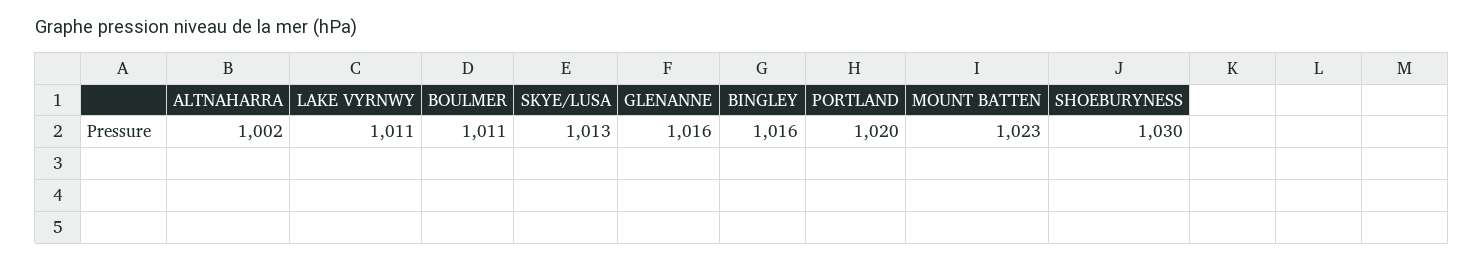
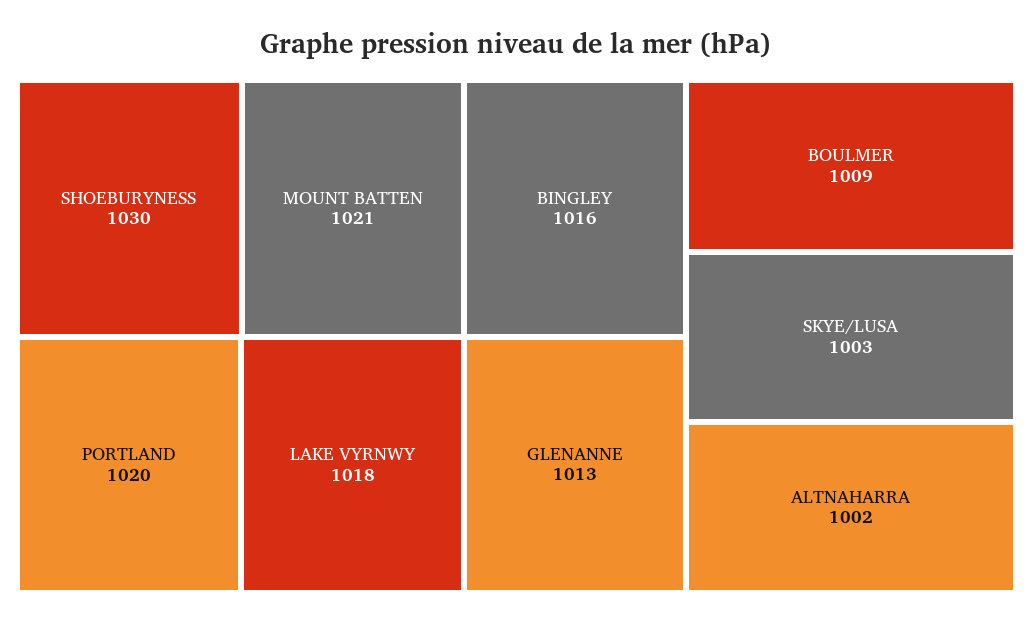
  {
    "ALTNAHARRA": 1002,
-   "LAKE VYRNWY": 1011,
+   "LAKE VYRNWY": 1018,
-   "BOULMER": 1011,
+   "BOULMER": 1009,
-   "SKYE/LUSA": 1013,
+   "SKYE/LUSA": 1003,
-   "GLENANNE": 1016,
+   "GLENANNE": 1013,
    "BINGLEY": 1016,
    "PORTLAND": 1020,
-   "MOUNT BATTEN": 1023,
+   "MOUNT BATTEN": 1021,
    "SHOEBURYNESS": 1030
  }

